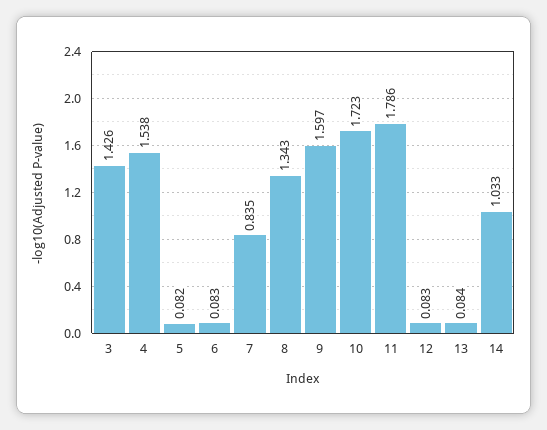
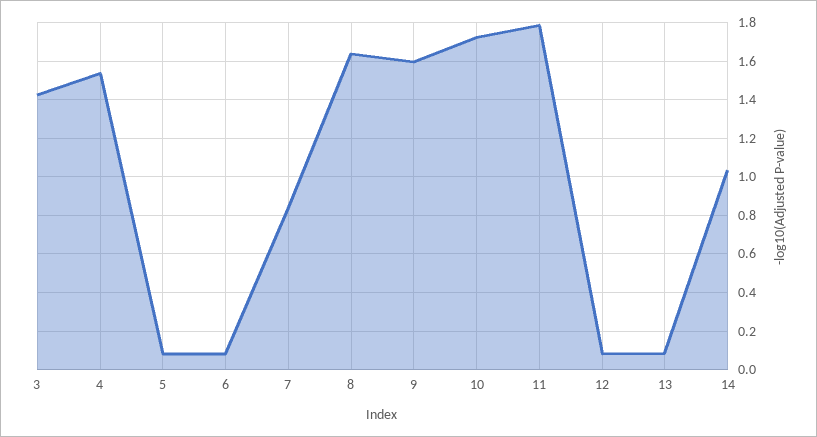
  {
    "3": 1.426,
    "4": 1.538,
    "5": 0.082,
    "6": 0.083,
    "7": 0.835,
-   "8": 1.343,
+   "8": 1.65,
    "9": 1.597,
    "10": 1.723,
    "11": 1.786,
    "12": 0.083,
    "13": 0.084,
    "14": 1.033
  }

